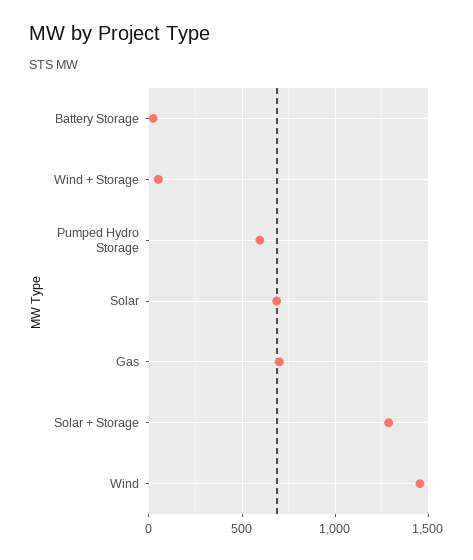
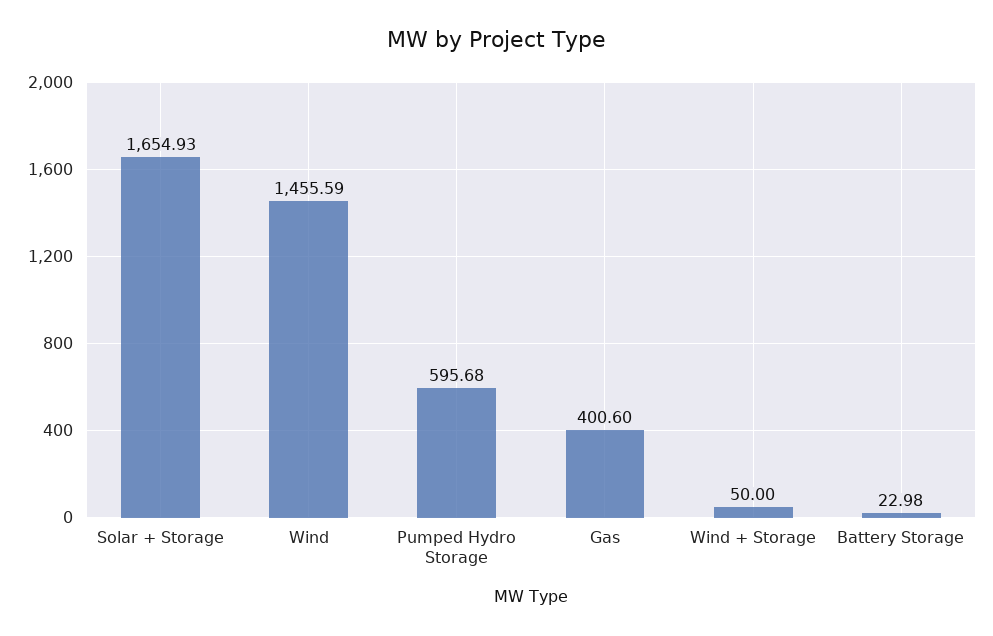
  {
    "Battery Storage": 22.98,
    "Wind + Storage": 50,
    "Pumped Hydro Storage": 595.68,
-   "Solar": 700,
-   "Gas": 700,
+   "Gas": 400.6,
-   "Solar + Storage": 1300,
+   "Solar + Storage": 1654.93,
    "Wind": 1455.59
  }

